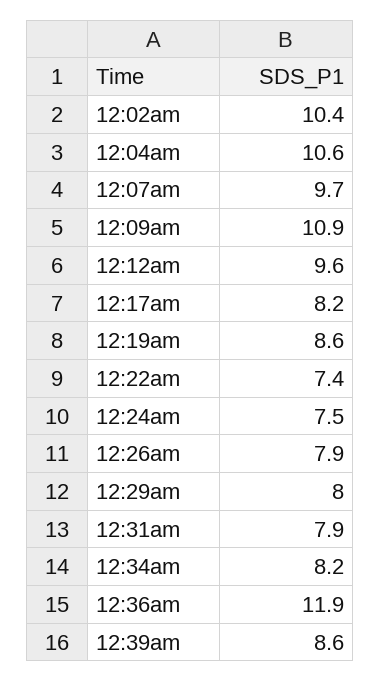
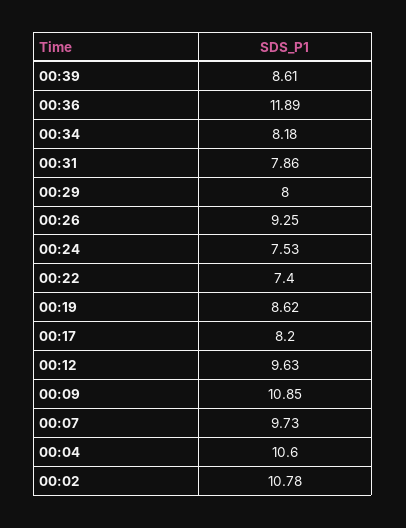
  {
-   "12:02am": 10.4,
+   "12:02am": 10.78,
    "12:04am": 10.6,
    "12:07am": 9.73,
    "12:09am": 10.85,
    "12:12am": 9.63,
    "12:17am": 8.2,
    "12:19am": 8.62,
    "12:22am": 7.4,
    "12:24am": 7.53,
-   "12:26am": 7.9,
+   "12:26am": 9.25,
    "12:29am": 8,
    "12:31am": 7.86,
    "12:34am": 8.18,
    "12:36am": 11.89,
    "12:39am": 8.61
  }

